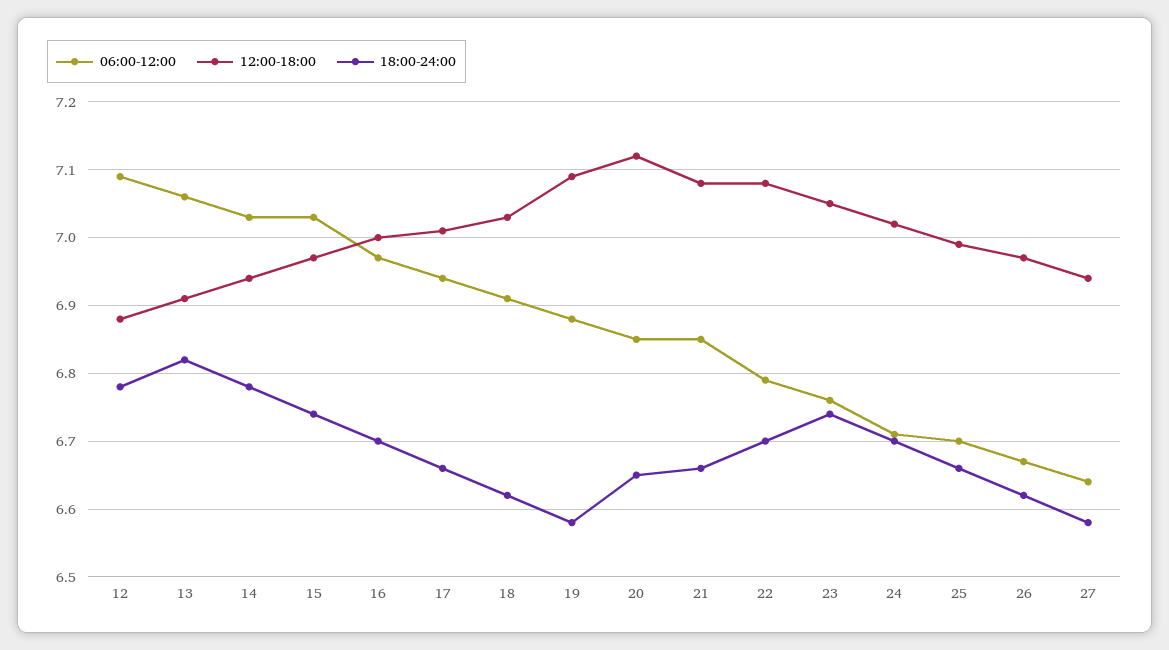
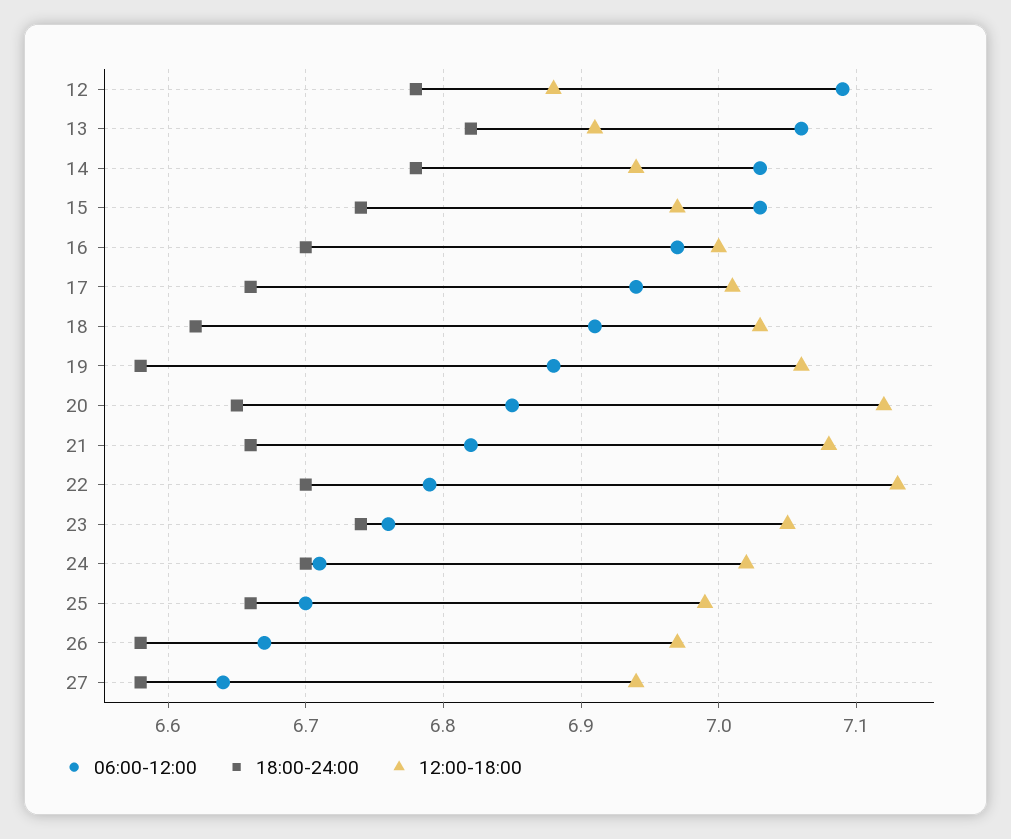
  {
    "06:00-12:00": {
      "12": 7.09,
      "13": 7.06,
      "14": 7.03,
      "15": 7.03,
      "16": 6.97,
      "17": 6.94,
      "18": 6.91,
      "19": 6.88,
      "20": 6.85,
-     "21": 6.85,
+     "21": 6.82,
      "22": 6.79,
      "23": 6.76,
      "24": 6.71,
      "25": 6.7,
      "26": 6.67,
      "27": 6.64
    },
    "12:00-18:00": {
      "12": 6.88,
      "13": 6.91,
      "14": 6.94,
      "15": 6.97,
      "16": 7,
      "17": 7.01,
      "18": 7.03,
-     "19": 7.09,
+     "19": 7.06,
      "20": 7.12,
      "21": 7.08,
-     "22": 7.08,
+     "22": 7.13,
      "23": 7.05,
      "24": 7.02,
      "25": 6.99,
      "26": 6.97,
      "27": 6.94
    },
    "18:00-24:00": {
      "12": 6.78,
      "13": 6.82,
      "14": 6.78,
      "15": 6.74,
      "16": 6.7,
      "17": 6.66,
      "18": 6.62,
      "19": 6.58,
      "20": 6.65,
      "21": 6.66,
      "22": 6.7,
      "23": 6.74,
      "24": 6.7,
      "25": 6.66,
-     "26": 6.62,
+     "26": 6.58,
      "27": 6.58
    }
  }

